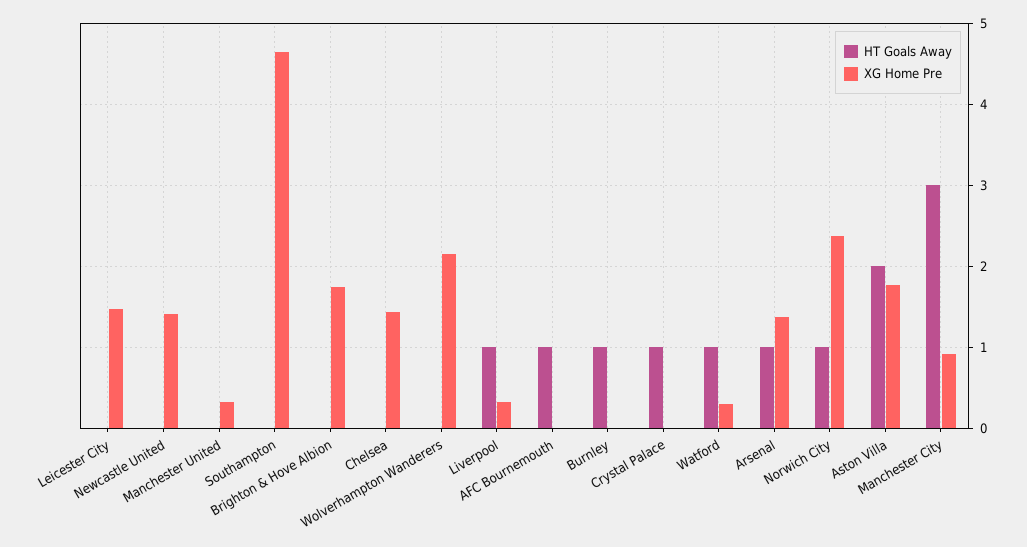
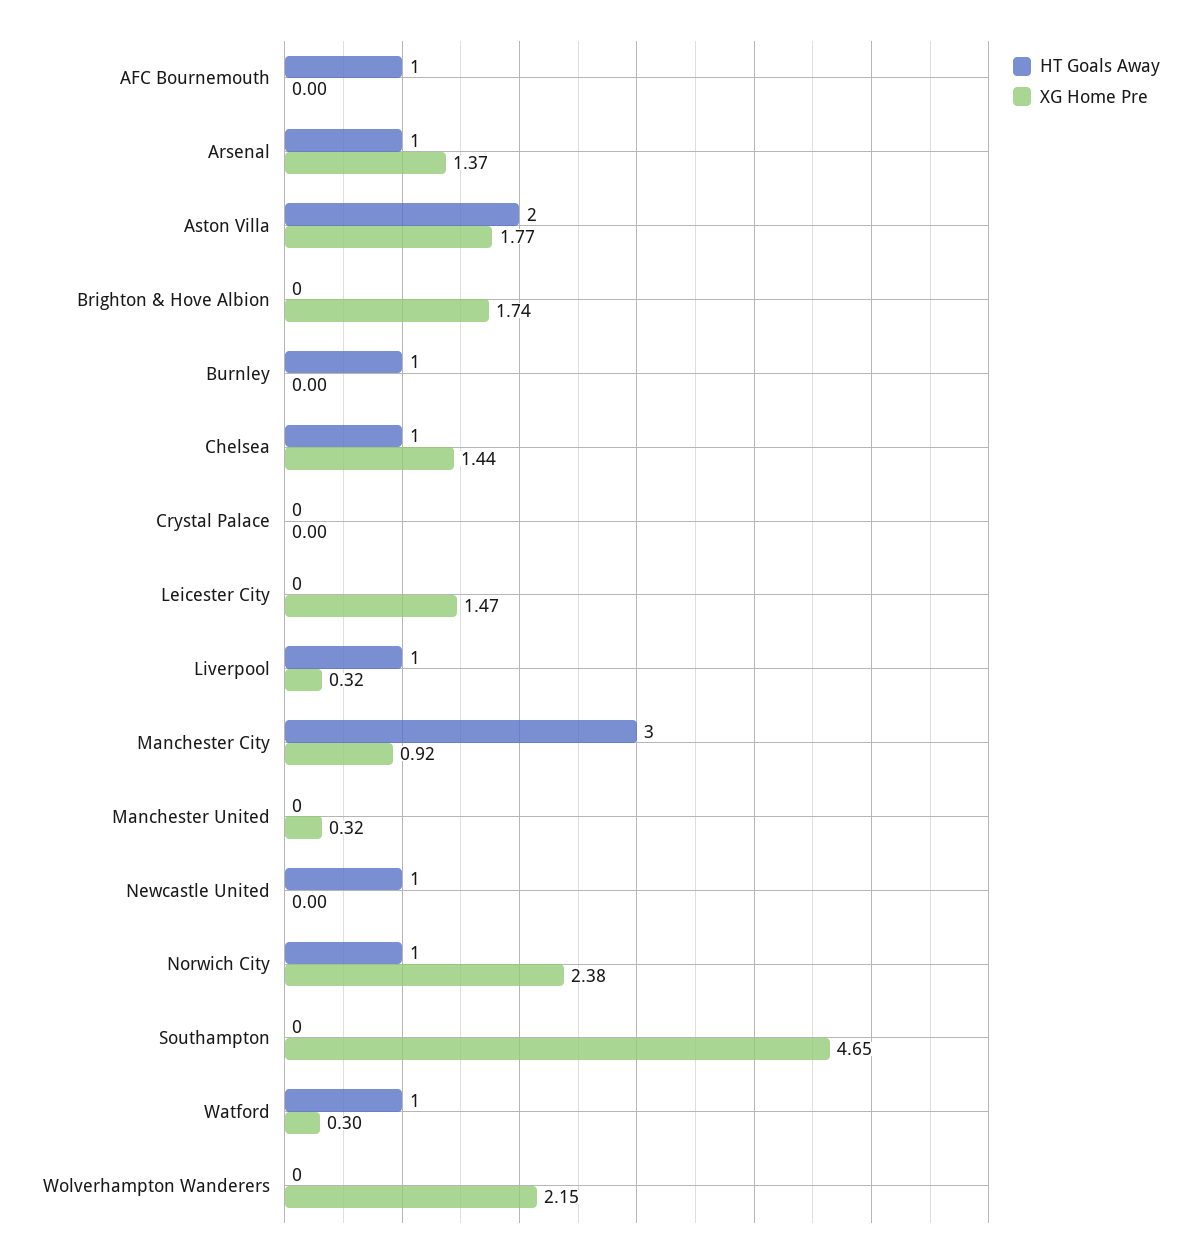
  {
    "HT Goals Away": {
      "Leicester City": 0,
-     "Newcastle United": 0,
+     "Newcastle United": 1,
      "Manchester United": 0,
      "Southampton": 0,
      "Brighton & Hove Albion": 0,
-     "Chelsea": 0,
+     "Chelsea": 1,
      "Wolverhampton Wanderers": 0,
      "Liverpool": 1,
      "AFC Bournemouth": 1,
      "Burnley": 1,
-     "Crystal Palace": 1,
+     "Crystal Palace": 0,
      "Watford": 1,
      "Arsenal": 1,
      "Norwich City": 1,
      "Aston Villa": 2,
      "Manchester City": 3
    },
    "XG Home Pre": {
      "Leicester City": 1.47,
-     "Newcastle United": 1.4,
+     "Newcastle United": 0,
      "Manchester United": 0.32,
      "Southampton": 4.65,
      "Brighton & Hove Albion": 1.74,
      "Chelsea": 1.44,
      "Wolverhampton Wanderers": 2.15,
      "Liverpool": 0.32,
      "AFC Bournemouth": 0,
      "Burnley": 0,
      "Crystal Palace": 0,
      "Watford": 0.3,
      "Arsenal": 1.37,
      "Norwich City": 2.38,
      "Aston Villa": 1.77,
      "Manchester City": 0.92
    }
  }

